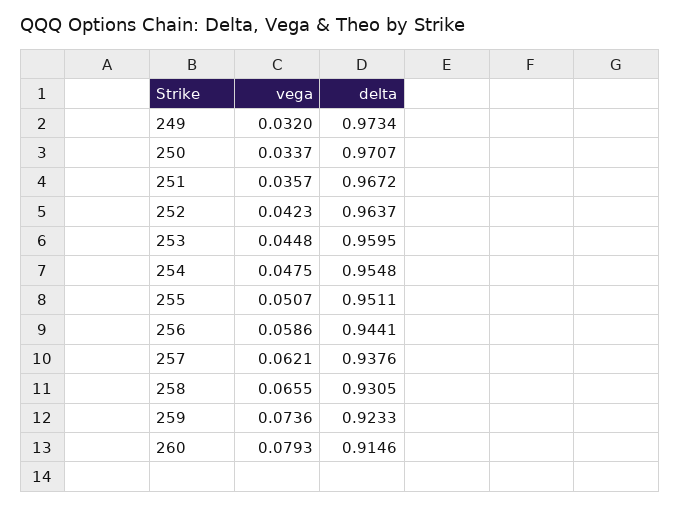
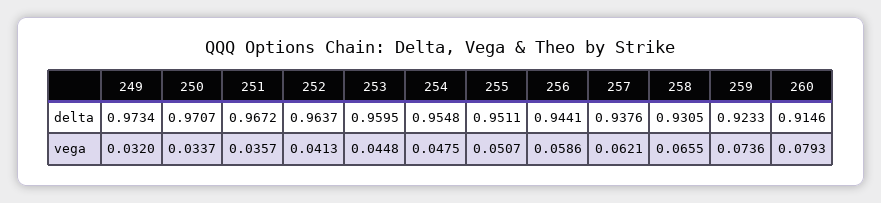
  {
    "vega": {
      "249": 0.032,
      "250": 0.0337,
      "251": 0.0357,
-     "252": 0.0423,
+     "252": 0.0413,
      "253": 0.0448,
      "254": 0.0475,
      "255": 0.0507,
      "256": 0.0586,
      "257": 0.0621,
      "258": 0.0655,
      "259": 0.0736,
      "260": 0.0793
    },
    "delta": {
      "249": 0.9734,
      "250": 0.9707,
      "251": 0.9672,
      "252": 0.9637,
      "253": 0.9595,
      "254": 0.9548,
      "255": 0.9511,
      "256": 0.9441,
      "257": 0.9376,
      "258": 0.9305,
      "259": 0.9233,
      "260": 0.9146
    }
  }

